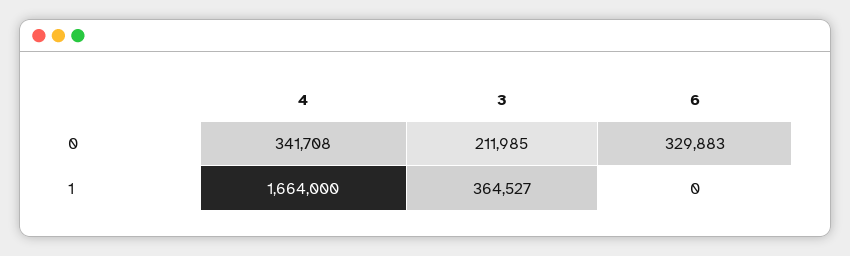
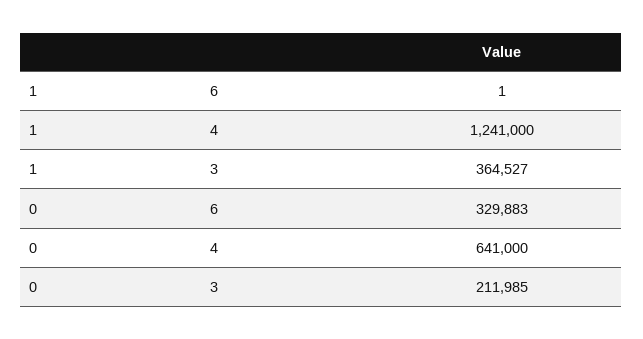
  {
    "4": {
-     "0": 341708,
+     "0": 641000,
-     "1": 1664000
+     "1": 1241000
    },
    "3": {
      "0": 211985,
      "1": 364527
    },
    "6": {
      "0": 329883,
-     "1": 0
+     "1": 1
    }
  }

